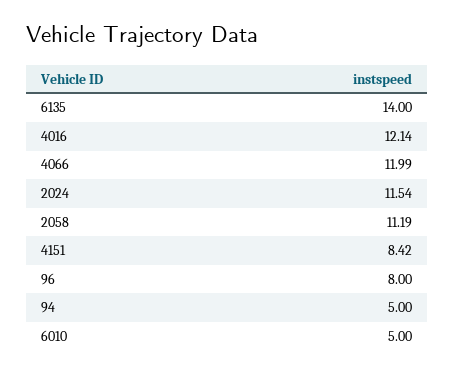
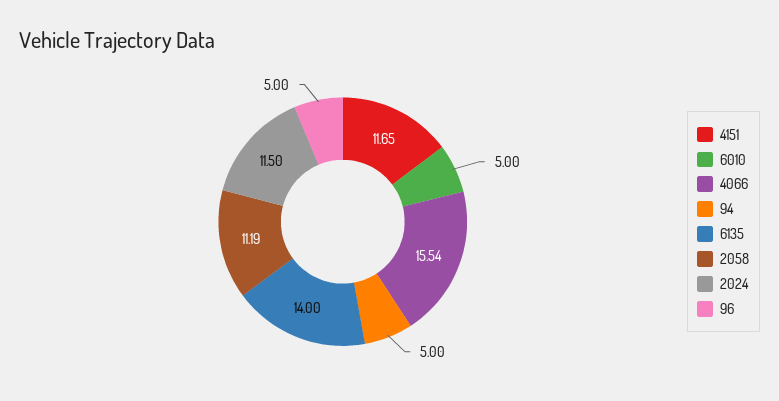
  {
    "6135": 14,
-   "4016": 12.14,
-   "4066": 11.99,
+   "4066": 15.54,
-   "2024": 11.54,
+   "2024": 11.5,
    "2058": 11.19,
-   "4151": 8.42,
+   "4151": 11.65,
-   "96": 8,
+   "96": 5,
    "94": 5,
    "6010": 5
  }

